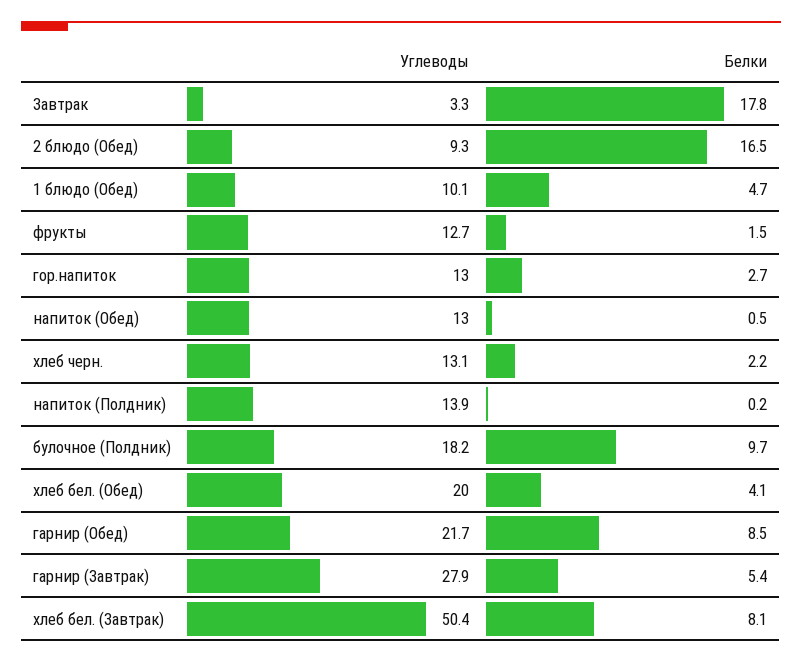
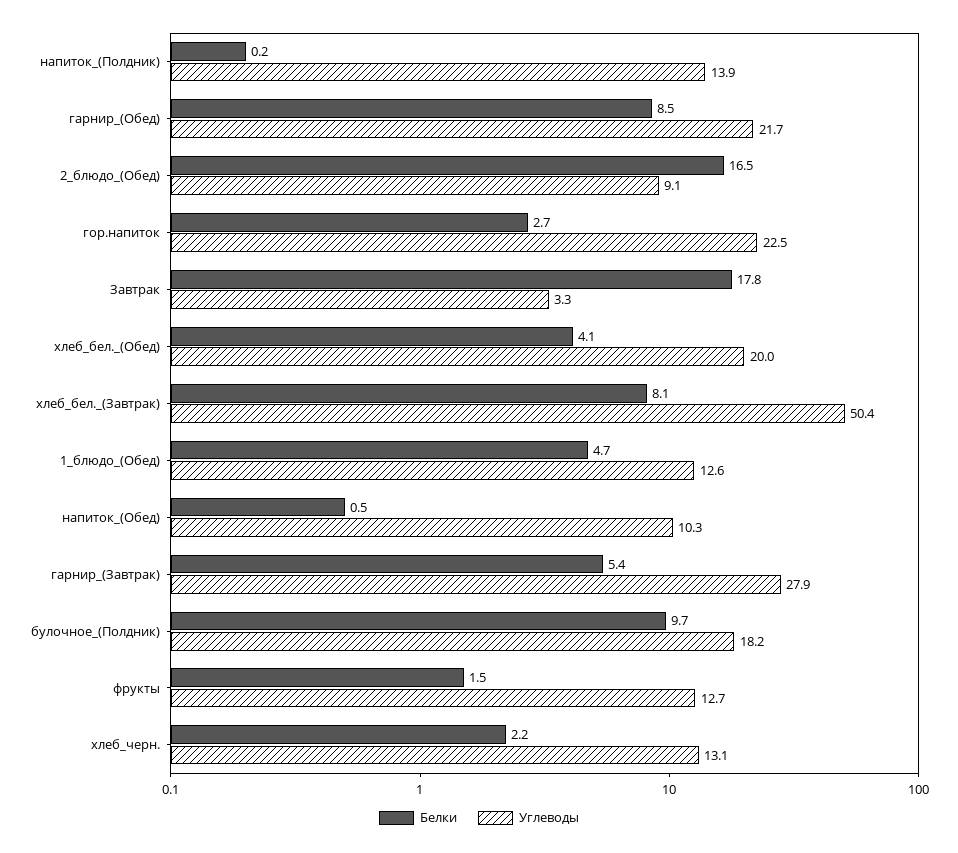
  {
    "Углеводы": {
      "Завтрак": 3.3,
-     "2 блюдо (Обед)": 9.3,
+     "2 блюдо (Обед)": 9.1,
-     "1 блюдо (Обед)": 10.1,
+     "1 блюдо (Обед)": 12.6,
      "фрукты": 12.7,
-     "гор.напиток": 13,
+     "гор.напиток": 22.5,
-     "напиток (Обед)": 13,
+     "напиток (Обед)": 10.3,
      "хлеб черн.": 13.1,
      "напиток (Полдник)": 13.9,
      "булочное (Полдник)": 18.2,
      "хлеб бел. (Обед)": 20,
      "гарнир (Обед)": 21.7,
      "гарнир (Завтрак)": 27.9,
      "хлеб бел. (Завтрак)": 50.4
    },
    "Белки": {
      "Завтрак": 17.8,
      "2 блюдо (Обед)": 16.5,
      "1 блюдо (Обед)": 4.7,
      "фрукты": 1.5,
      "гор.напиток": 2.7,
      "напиток (Обед)": 0.5,
      "хлеб черн.": 2.2,
      "напиток (Полдник)": 0.2,
      "булочное (Полдник)": 9.7,
      "хлеб бел. (Обед)": 4.1,
      "гарнир (Обед)": 8.5,
      "гарнир (Завтрак)": 5.4,
      "хлеб бел. (Завтрак)": 8.1
    }
  }

